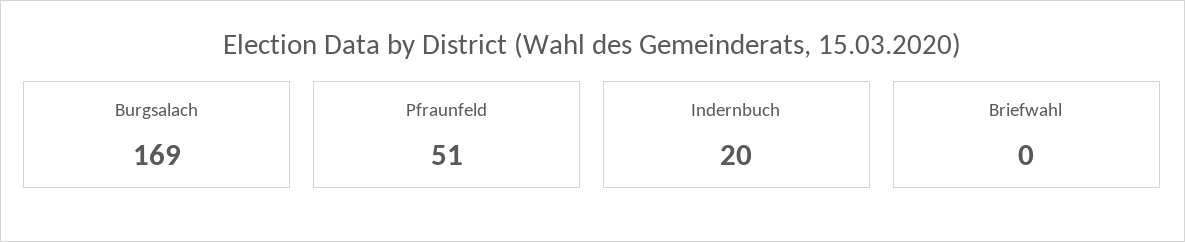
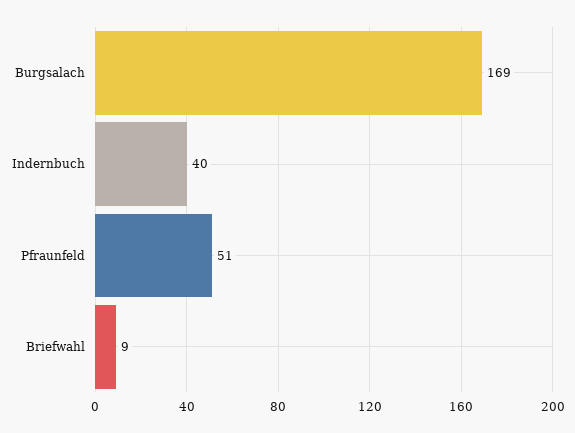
  {
    "Burgsalach": 169,
    "Pfraunfeld": 51,
-   "Indernbuch": 20,
+   "Indernbuch": 40,
-   "Briefwahl": 0
+   "Briefwahl": 9
  }

